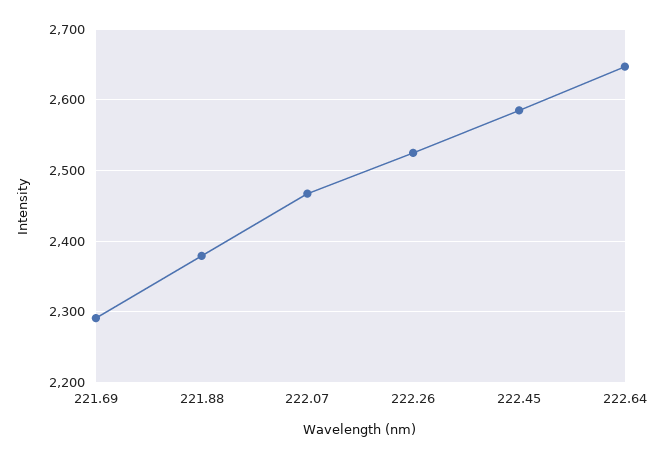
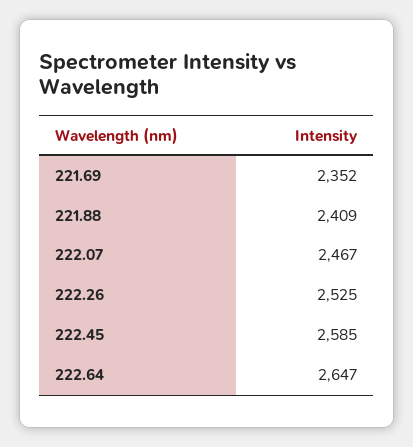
  {
-   "221.69": 2290,
+   "221.69": 2352,
-   "221.88": 2380,
+   "221.88": 2409,
    "222.07": 2467,
    "222.26": 2525,
    "222.45": 2585,
    "222.64": 2647
  }

